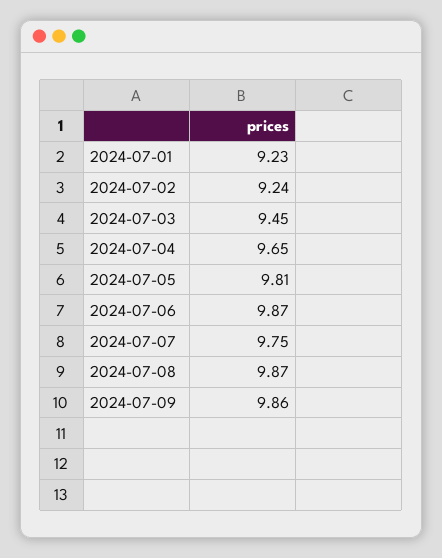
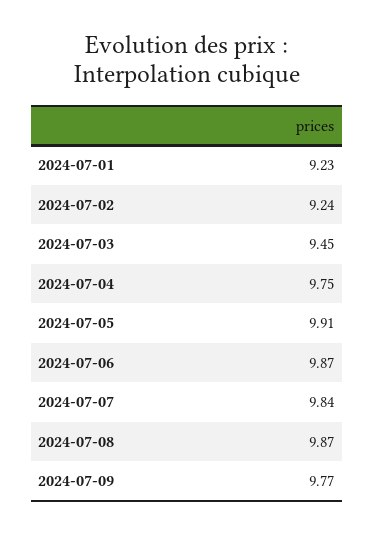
  {
    "2024-07-01": 9.23,
    "2024-07-02": 9.24,
    "2024-07-03": 9.45,
-   "2024-07-04": 9.65,
+   "2024-07-04": 9.75,
-   "2024-07-05": 9.81,
+   "2024-07-05": 9.91,
    "2024-07-06": 9.87,
-   "2024-07-07": 9.75,
+   "2024-07-07": 9.84,
    "2024-07-08": 9.87,
-   "2024-07-09": 9.86
+   "2024-07-09": 9.77
  }

